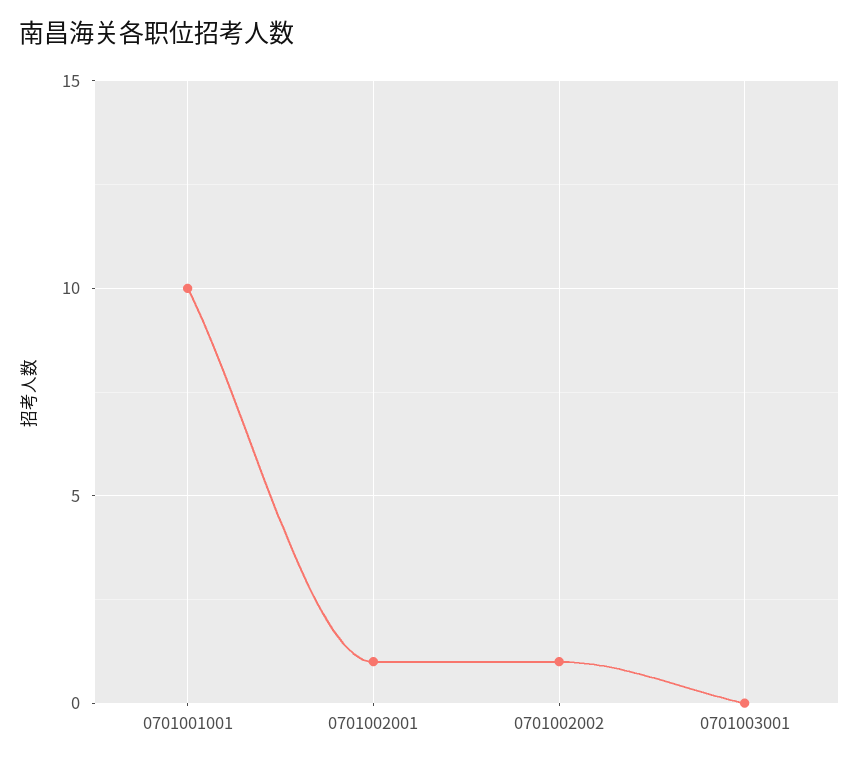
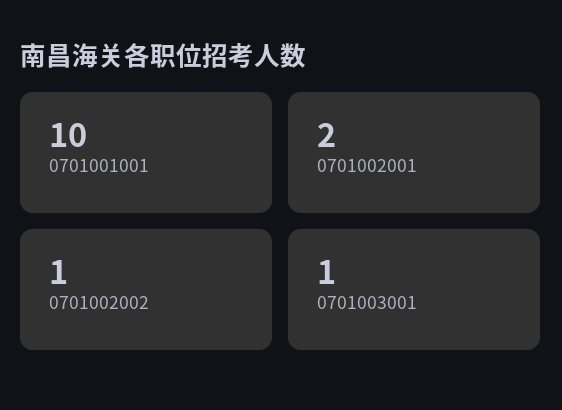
  {
    "0701001001": 10,
-   "0701002001": 1,
+   "0701002001": 2,
    "0701002002": 1,
-   "0701003001": 0
+   "0701003001": 1
  }

